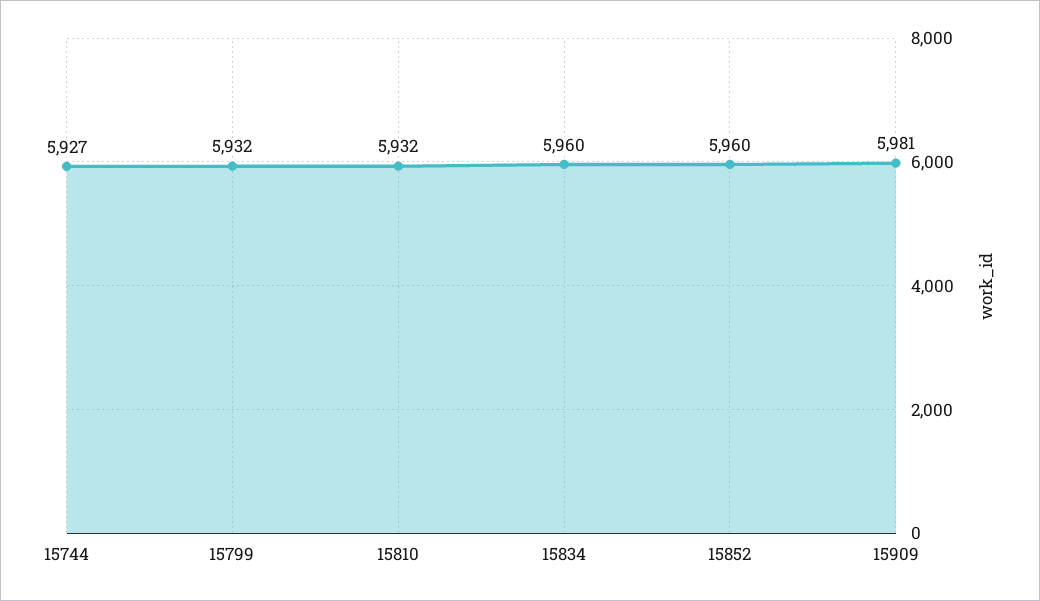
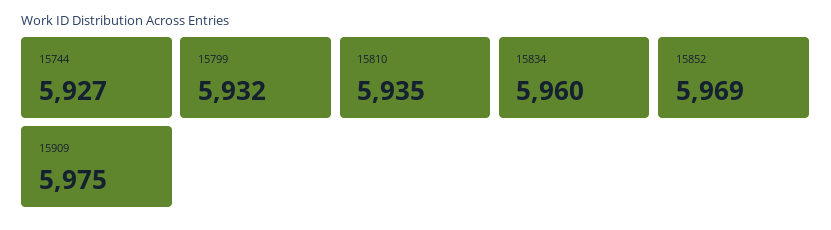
  {
    "15744": 5927,
    "15799": 5932,
-   "15810": 5932,
+   "15810": 5935,
    "15834": 5960,
-   "15852": 5960,
+   "15852": 5969,
-   "15909": 5981
+   "15909": 5975
  }

